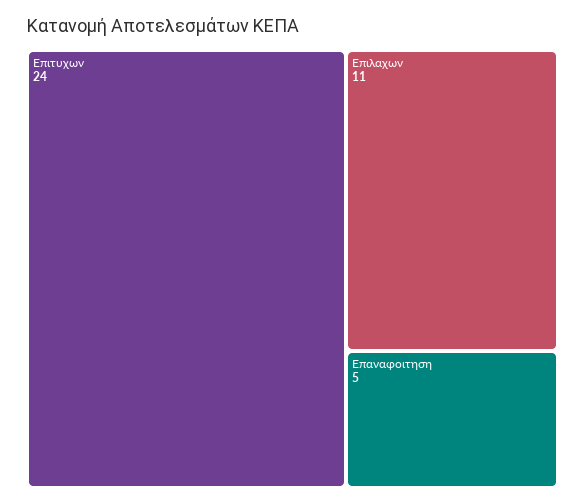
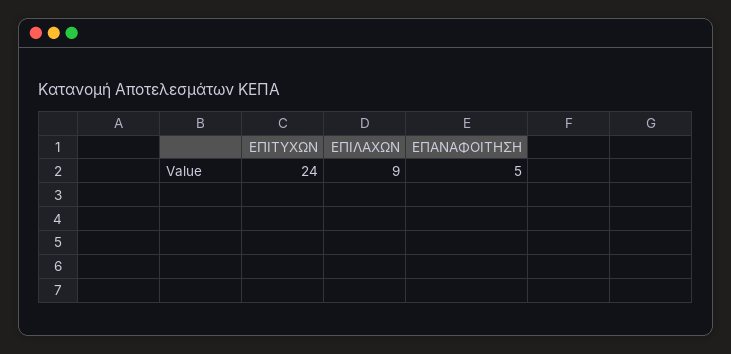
  {
    "Επιτυχων": 24,
-   "Επιλαχων": 11,
+   "Επιλαχων": 9,
    "Επαναφοιτηση": 5
  }

